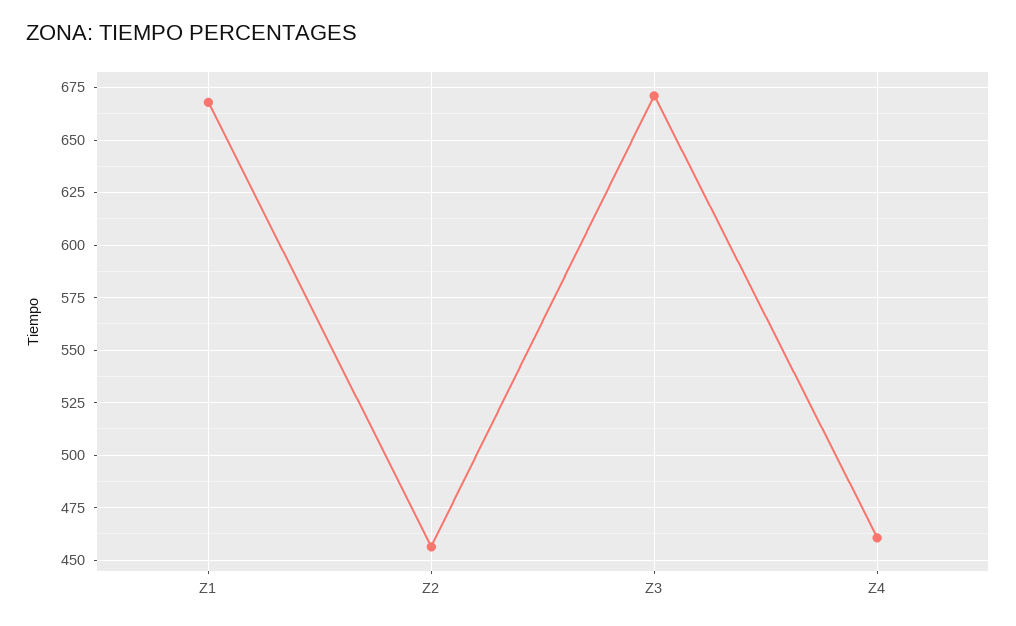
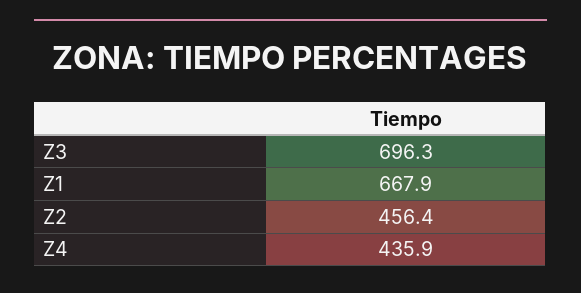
  {
    "Z1": 667.9,
    "Z2": 456.4,
-   "Z3": 670,
+   "Z3": 696.3,
-   "Z4": 460
+   "Z4": 435.9
  }

